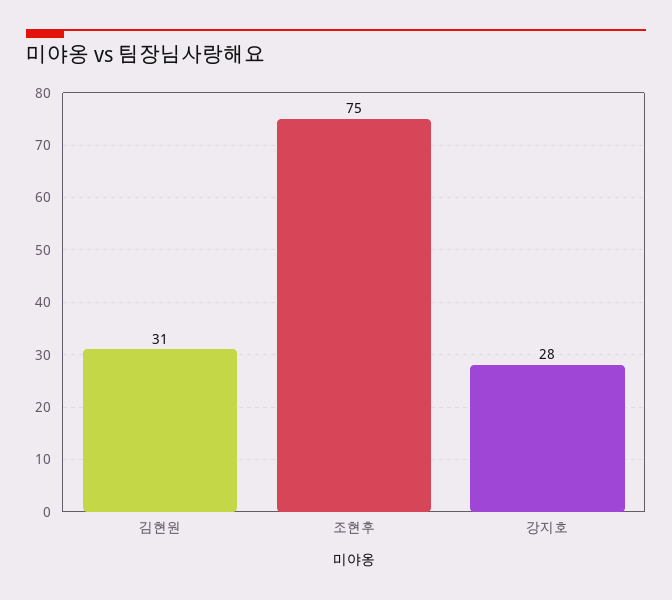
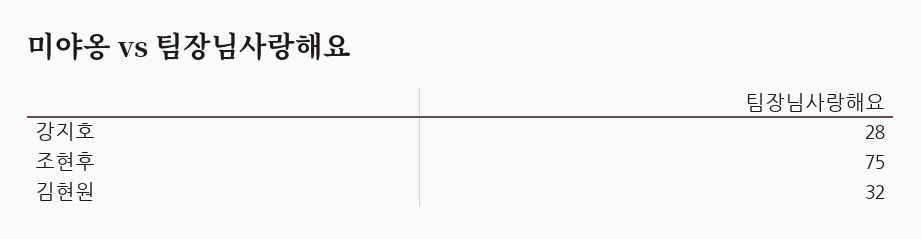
  {
-   "김현원": 31,
+   "김현원": 32,
    "조현후": 75,
    "강지호": 28
  }

